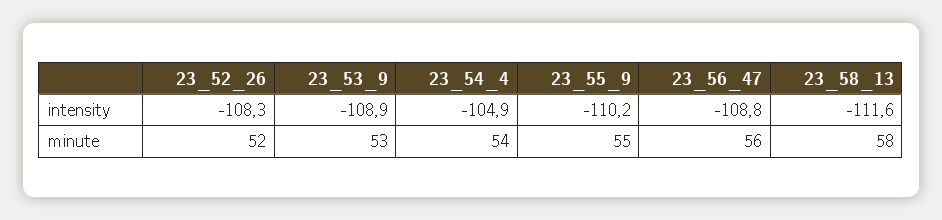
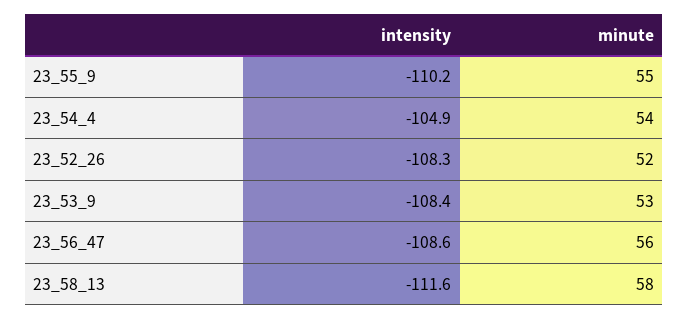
  {
    "23_52_26": {
      "intensity": -108.3,
      "minute": 52
    },
    "23_53_9": {
-     "intensity": -108.9,
+     "intensity": -108.4,
      "minute": 53
    },
    "23_54_4": {
      "intensity": -104.9,
      "minute": 54
    },
    "23_55_9": {
      "intensity": -110.2,
      "minute": 55
    },
    "23_56_47": {
-     "intensity": -108.8,
+     "intensity": -108.6,
      "minute": 56
    },
    "23_58_13": {
      "intensity": -111.6,
      "minute": 58
    }
  }

